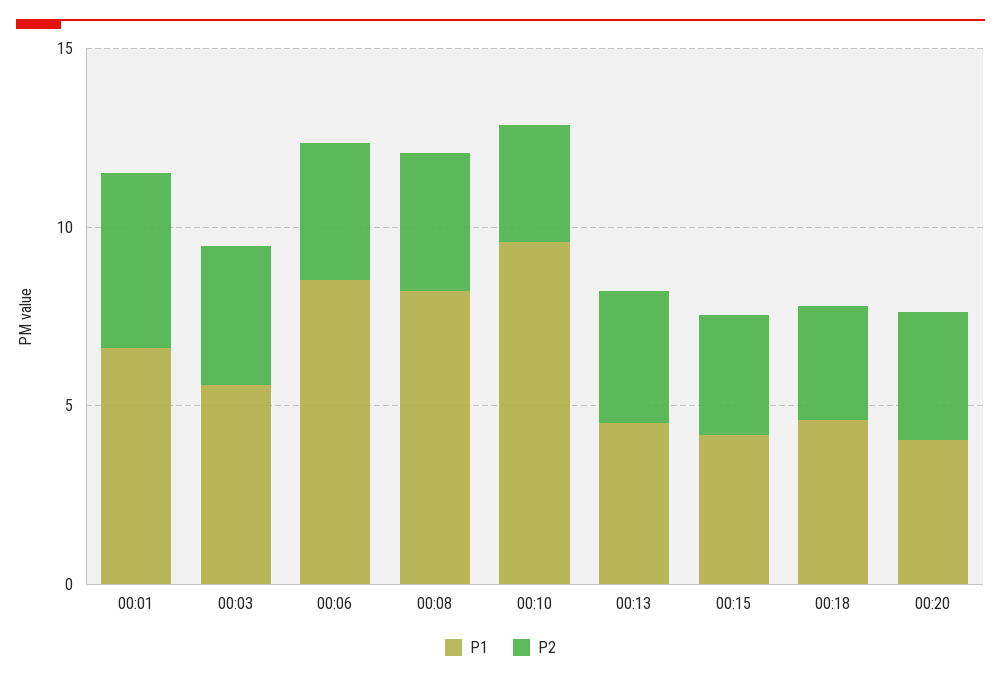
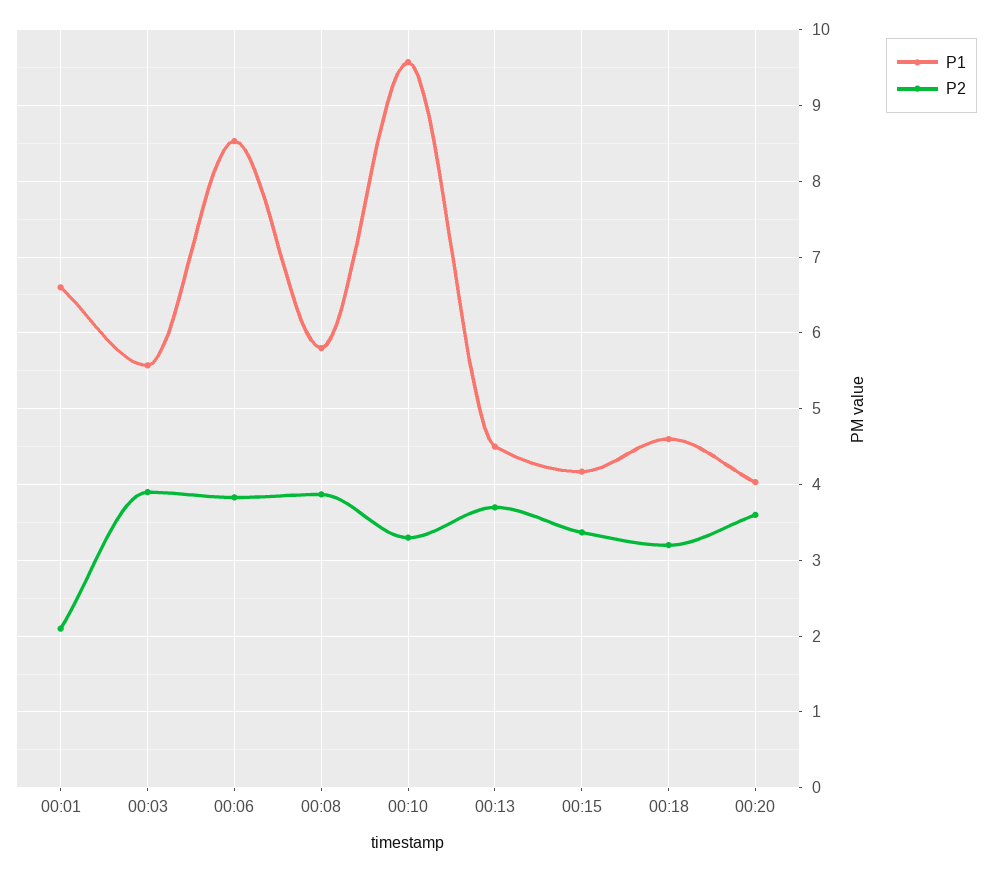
  {
    "P1": {
      "00:01": 6.6,
      "00:03": 5.6,
      "00:06": 8.5,
-     "00:08": 8,
+     "00:08": 5.8,
      "00:10": 9.6,
      "00:13": 4.5,
      "00:15": 4.2,
      "00:18": 4.6,
      "00:20": 4
    },
    "P2": {
-     "00:01": 5,
+     "00:01": 2.1,
      "00:03": 3.9,
      "00:06": 3.8,
      "00:08": 3.9,
      "00:10": 3.3,
      "00:13": 3.7,
      "00:15": 3.4,
      "00:18": 3.2,
      "00:20": 3.6
    }
  }

